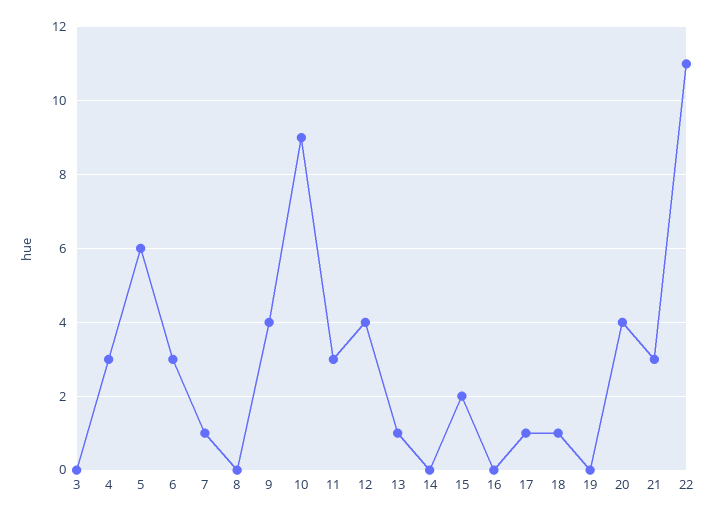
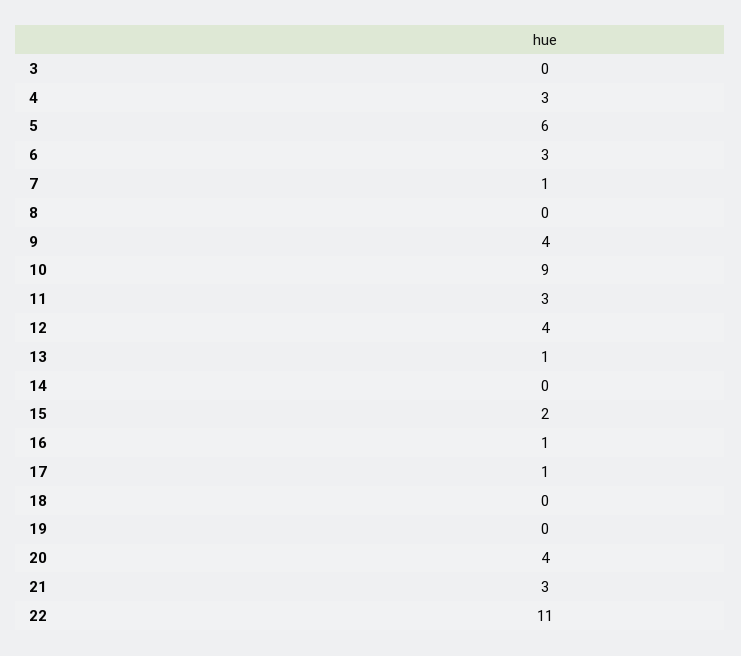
  {
    "3": 0,
    "4": 3,
    "5": 6,
    "6": 3,
    "7": 1,
    "8": 0,
    "9": 4,
    "10": 9,
    "11": 3,
    "12": 4,
    "13": 1,
    "14": 0,
    "15": 2,
-   "16": 0,
+   "16": 1,
    "17": 1,
-   "18": 1,
+   "18": 0,
    "19": 0,
    "20": 4,
    "21": 3,
    "22": 11
  }

